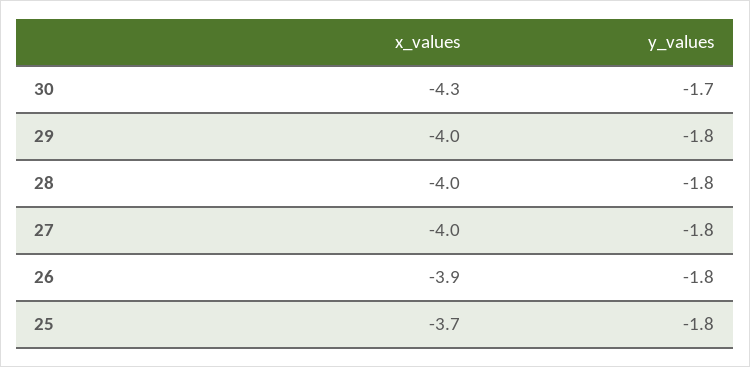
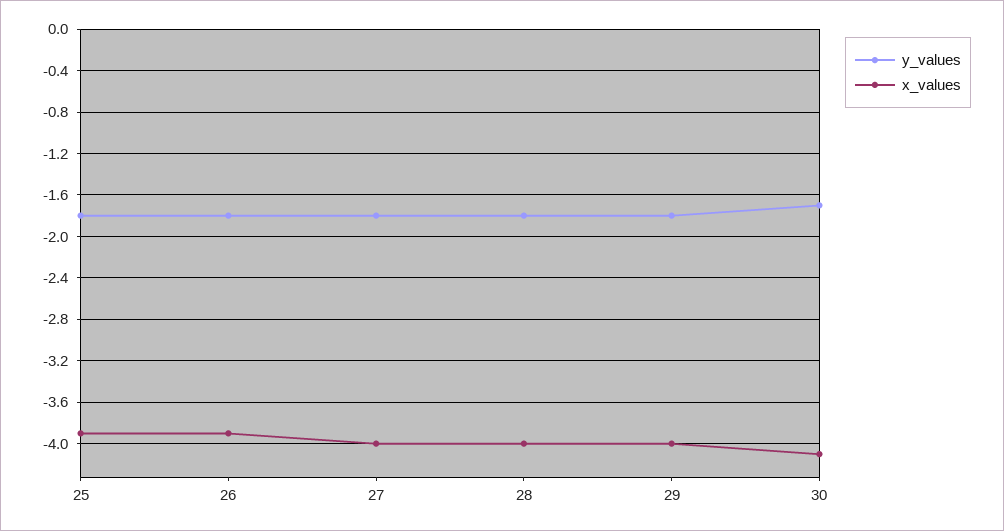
  {
    "x_values": {
-     "30": -4.3,
+     "30": -4.1,
      "29": -4,
      "28": -4,
      "27": -4,
      "26": -3.9,
-     "25": -3.7
+     "25": -3.9
    },
    "y_values": {
      "30": -1.7,
      "29": -1.8,
      "28": -1.8,
      "27": -1.8,
      "26": -1.8,
      "25": -1.8
    }
  }

